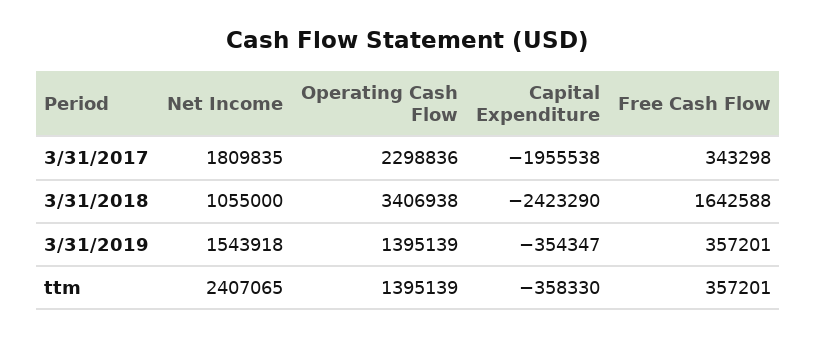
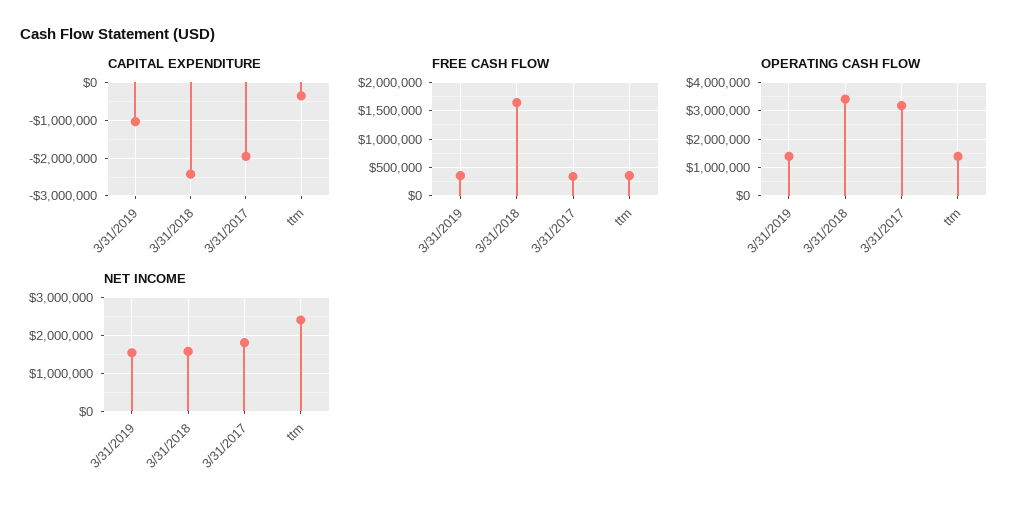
  {
    "Net Income": {
      "3/31/2017": 1809835,
-     "3/31/2018": 1055000,
+     "3/31/2018": 1600000,
      "3/31/2019": 1543918,
      "ttm": 2407065
    },
    "Operating Cash Flow": {
-     "3/31/2017": 2298836,
+     "3/31/2017": 3250000,
      "3/31/2018": 3406938,
      "3/31/2019": 1395139,
      "ttm": 1395139
    },
    "Capital Expenditure": {
      "3/31/2017": -1955538,
      "3/31/2018": -2423290,
-     "3/31/2019": -354347,
+     "3/31/2019": -1000000,
      "ttm": -358330
    },
    "Free Cash Flow": {
      "3/31/2017": 343298,
      "3/31/2018": 1642588,
      "3/31/2019": 357201,
      "ttm": 357201
    }
  }

